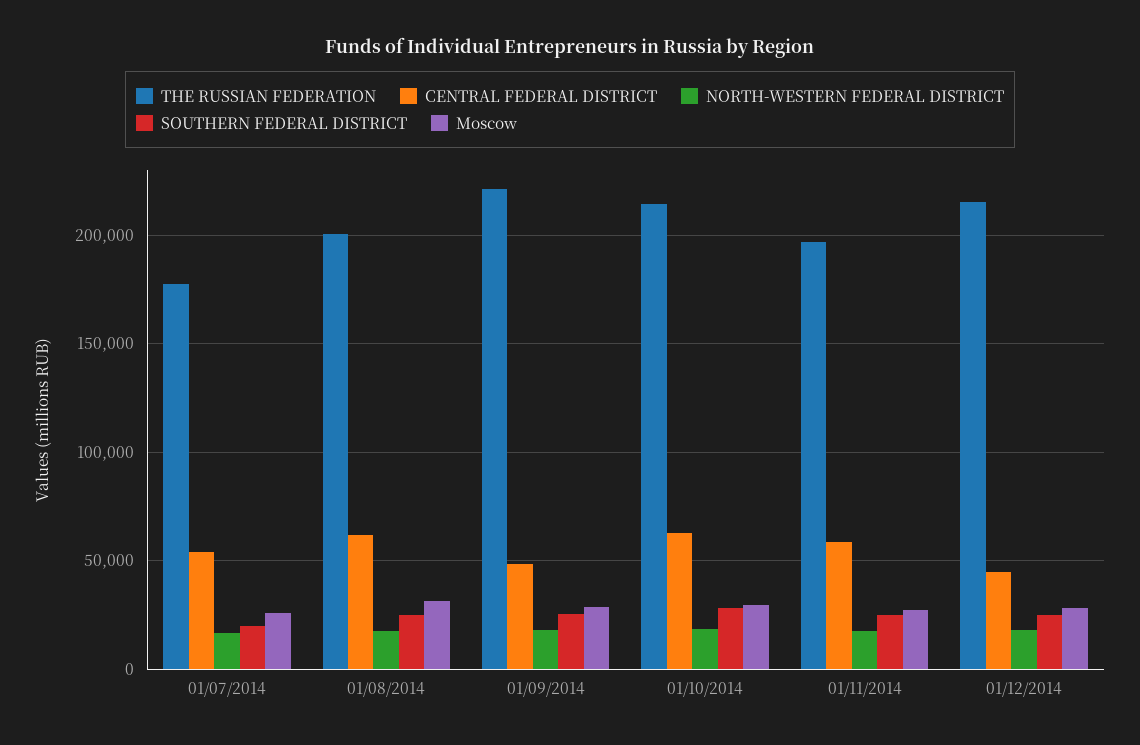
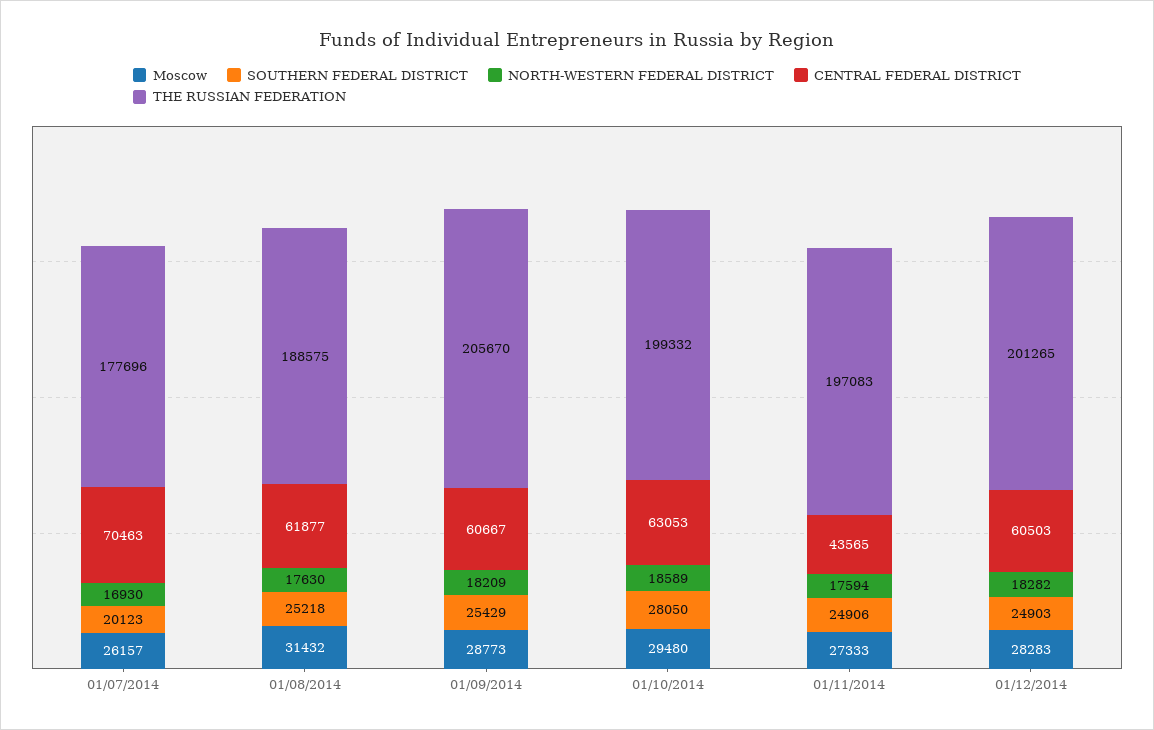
  {
    "THE RUSSIAN FEDERATION": {
      "01/07/2014": 177696,
-     "01/08/2014": 200000,
+     "01/08/2014": 188575,
-     "01/09/2014": 220000,
+     "01/09/2014": 205670,
-     "01/10/2014": 215000,
+     "01/10/2014": 199332,
      "01/11/2014": 197083,
-     "01/12/2014": 215000
+     "01/12/2014": 201265
    },
    "CENTRAL FEDERAL DISTRICT": {
-     "01/07/2014": 55000,
+     "01/07/2014": 70463,
      "01/08/2014": 61877,
-     "01/09/2014": 50000,
+     "01/09/2014": 60667,
      "01/10/2014": 63053,
-     "01/11/2014": 60000,
+     "01/11/2014": 43565,
-     "01/12/2014": 45000
+     "01/12/2014": 60503
    },
    "NORTH-WESTERN FEDERAL DISTRICT": {
      "01/07/2014": 16930,
      "01/08/2014": 17630,
      "01/09/2014": 18209,
      "01/10/2014": 18589,
      "01/11/2014": 17594,
      "01/12/2014": 18282
    },
    "SOUTHERN FEDERAL DISTRICT": {
      "01/07/2014": 20123,
      "01/08/2014": 25218,
      "01/09/2014": 25429,
      "01/10/2014": 28050,
      "01/11/2014": 24906,
      "01/12/2014": 24903
    },
    "Moscow": {
      "01/07/2014": 26157,
      "01/08/2014": 31432,
      "01/09/2014": 28773,
      "01/10/2014": 29480,
      "01/11/2014": 27333,
      "01/12/2014": 28283
    }
  }

